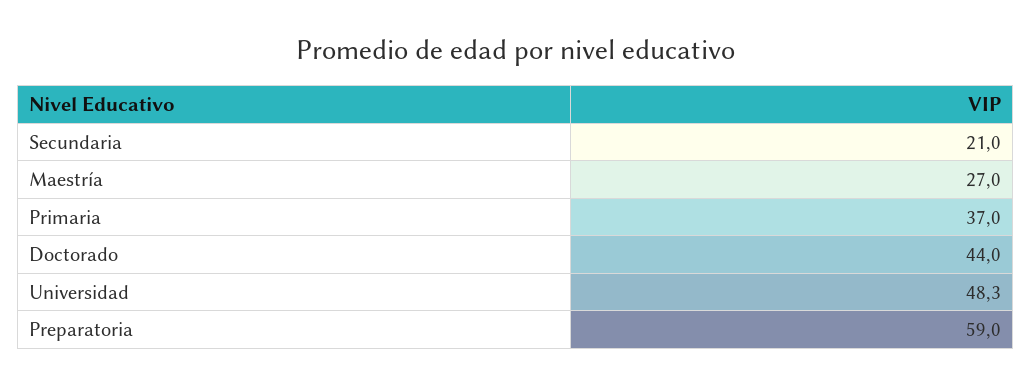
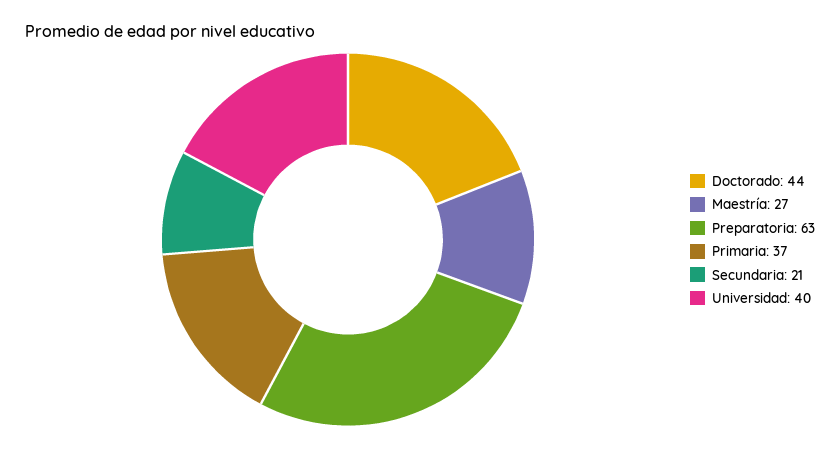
  {
    "Secundaria": 21,
    "Maestría": 27,
    "Primaria": 37,
    "Doctorado": 44,
-   "Universidad": 48.3,
+   "Universidad": 40,
-   "Preparatoria": 59
+   "Preparatoria": 63
  }

